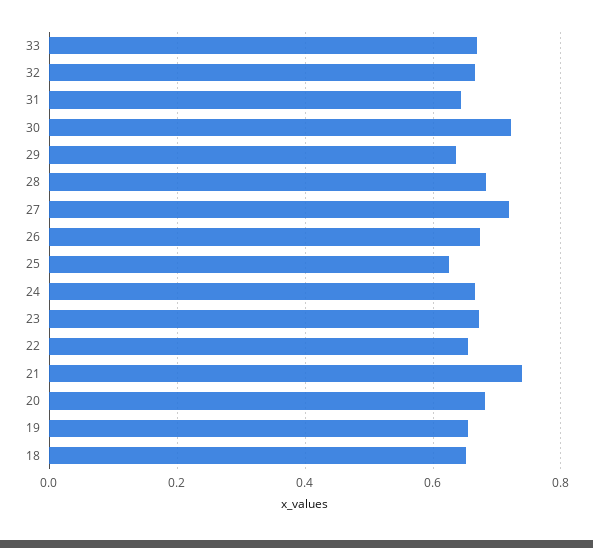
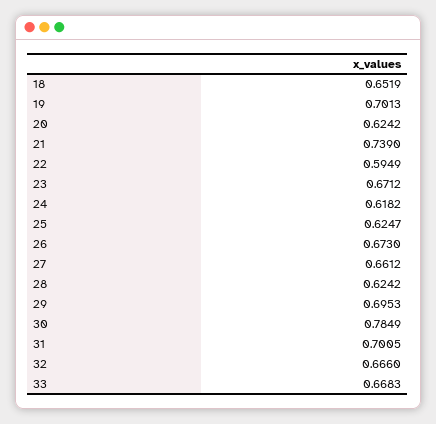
  {
    "33": 0.6683,
    "32": 0.666,
-   "31": 0.64,
+   "31": 0.7005,
-   "30": 0.72,
+   "30": 0.7849,
-   "29": 0.64,
+   "29": 0.6953,
-   "28": 0.68,
+   "28": 0.6242,
-   "27": 0.72,
+   "27": 0.6612,
    "26": 0.673,
    "25": 0.6247,
-   "24": 0.66,
+   "24": 0.6182,
    "23": 0.6712,
-   "22": 0.66,
+   "22": 0.5949,
    "21": 0.739,
-   "20": 0.68,
+   "20": 0.6242,
-   "19": 0.66,
+   "19": 0.7013,
    "18": 0.6519
  }

